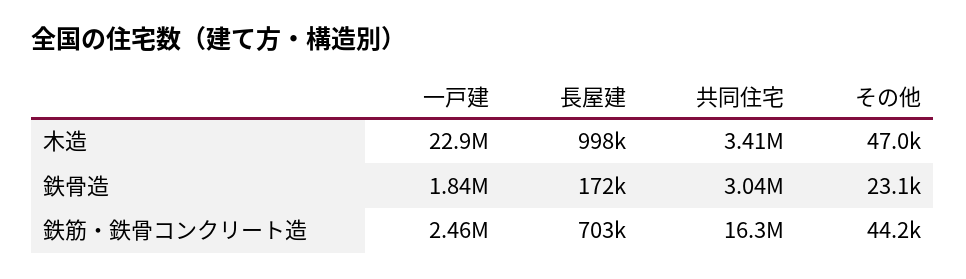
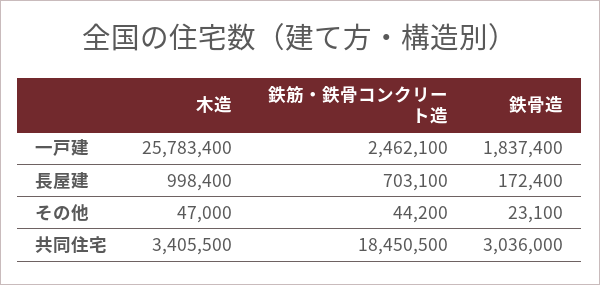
  {
    "一戸建": {
-     "木造": 22900000,
+     "木造": 25783400,
      "鉄骨造": 1837400,
      "鉄筋・鉄骨コンクリート造": 2462100
    },
    "長屋建": {
      "木造": 998400,
      "鉄骨造": 172400,
      "鉄筋・鉄骨コンクリート造": 703100
    },
    "共同住宅": {
      "木造": 3405500,
      "鉄骨造": 3036000,
-     "鉄筋・鉄骨コンクリート造": 16300000
+     "鉄筋・鉄骨コンクリート造": 18450500
    },
    "その他": {
      "木造": 47000,
      "鉄骨造": 23100,
      "鉄筋・鉄骨コンクリート造": 44200
    }
  }

